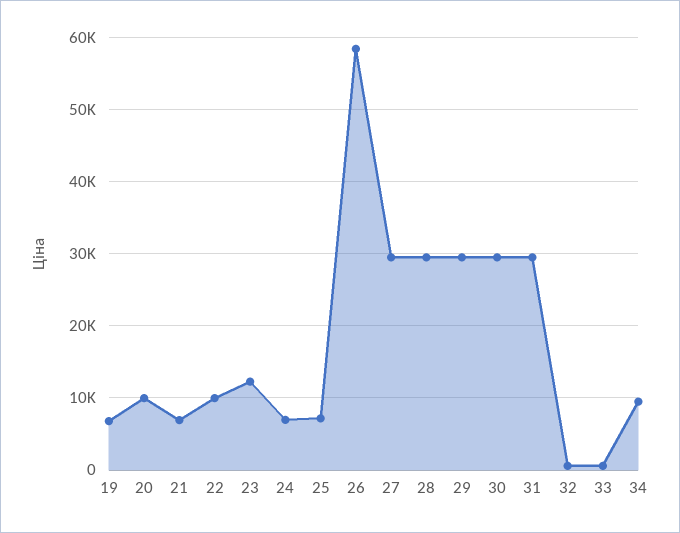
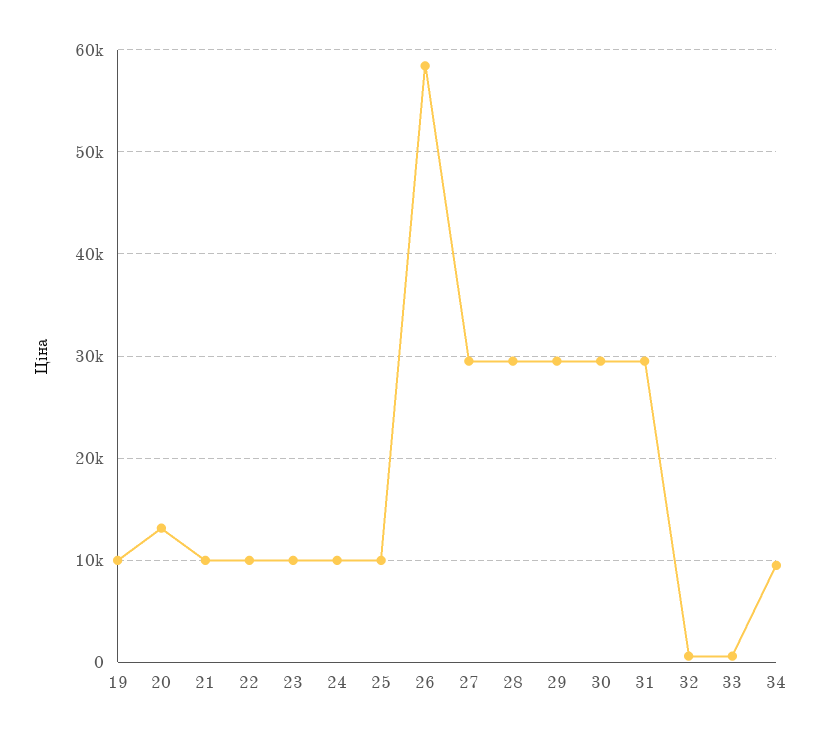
  {
-   "19": 7000,
+   "19": 10000,
-   "20": 10000,
+   "20": 13000,
-   "21": 7000,
+   "21": 10000,
    "22": 10000,
-   "23": 12000,
+   "23": 10000,
-   "24": 7000,
+   "24": 10000,
-   "25": 7000,
+   "25": 10000,
    "26": 58000,
    "27": 29000,
    "28": 29000,
    "29": 29000,
    "30": 29000,
    "31": 29000,
    "32": 1000,
    "33": 1000,
    "34": 9000
  }

